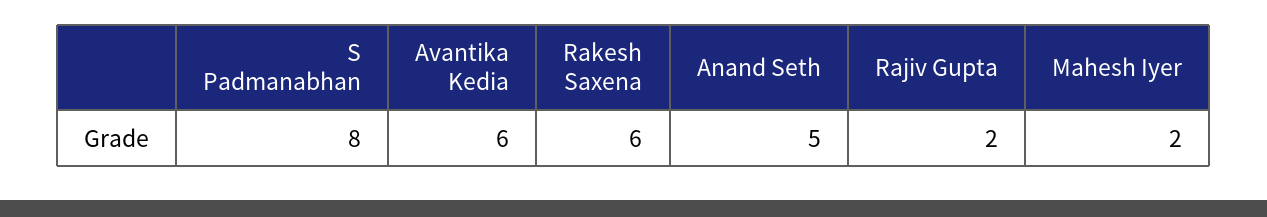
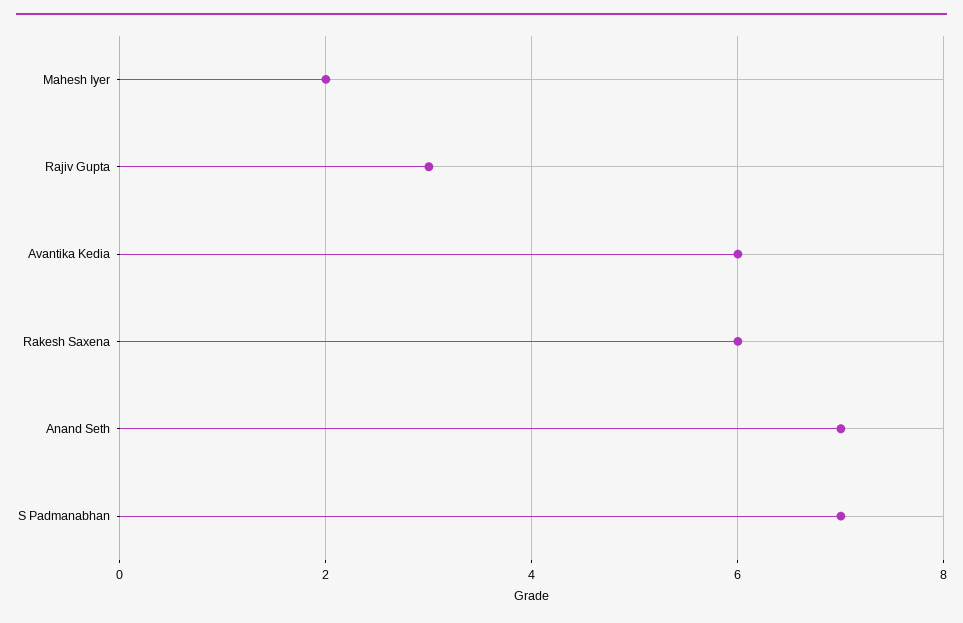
  {
-   "S Padmanabhan": 8,
+   "S Padmanabhan": 7,
    "Avantika Kedia": 6,
    "Rakesh Saxena": 6,
-   "Anand Seth": 5,
+   "Anand Seth": 7,
-   "Rajiv Gupta": 2,
+   "Rajiv Gupta": 3,
    "Mahesh Iyer": 2
  }

